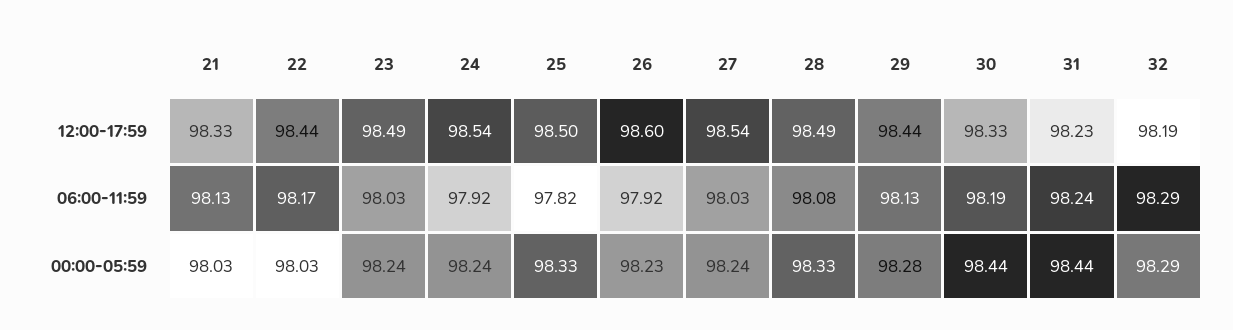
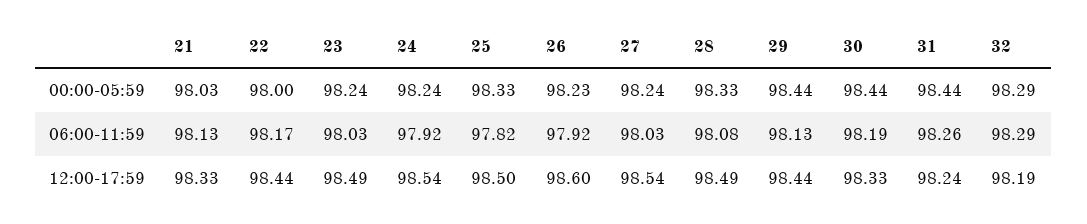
  {
    "21": {
      "12:00-17:59": 98.33,
      "06:00-11:59": 98.13,
      "00:00-05:59": 98.03
    },
    "22": {
      "12:00-17:59": 98.44,
      "06:00-11:59": 98.17,
-     "00:00-05:59": 98.03
+     "00:00-05:59": 98
    },
    "23": {
      "12:00-17:59": 98.49,
      "06:00-11:59": 98.03,
      "00:00-05:59": 98.24
    },
    "24": {
      "12:00-17:59": 98.54,
      "06:00-11:59": 97.92,
      "00:00-05:59": 98.24
    },
    "25": {
      "12:00-17:59": 98.5,
      "06:00-11:59": 97.82,
      "00:00-05:59": 98.33
    },
    "26": {
      "12:00-17:59": 98.6,
      "06:00-11:59": 97.92,
      "00:00-05:59": 98.23
    },
    "27": {
      "12:00-17:59": 98.54,
      "06:00-11:59": 98.03,
      "00:00-05:59": 98.24
    },
    "28": {
      "12:00-17:59": 98.49,
      "06:00-11:59": 98.08,
      "00:00-05:59": 98.33
    },
    "29": {
      "12:00-17:59": 98.44,
      "06:00-11:59": 98.13,
-     "00:00-05:59": 98.28
+     "00:00-05:59": 98.44
    },
    "30": {
      "12:00-17:59": 98.33,
      "06:00-11:59": 98.19,
      "00:00-05:59": 98.44
    },
    "31": {
-     "12:00-17:59": 98.23,
+     "12:00-17:59": 98.24,
-     "06:00-11:59": 98.24,
+     "06:00-11:59": 98.26,
      "00:00-05:59": 98.44
    },
    "32": {
      "12:00-17:59": 98.19,
      "06:00-11:59": 98.29,
      "00:00-05:59": 98.29
    }
  }

